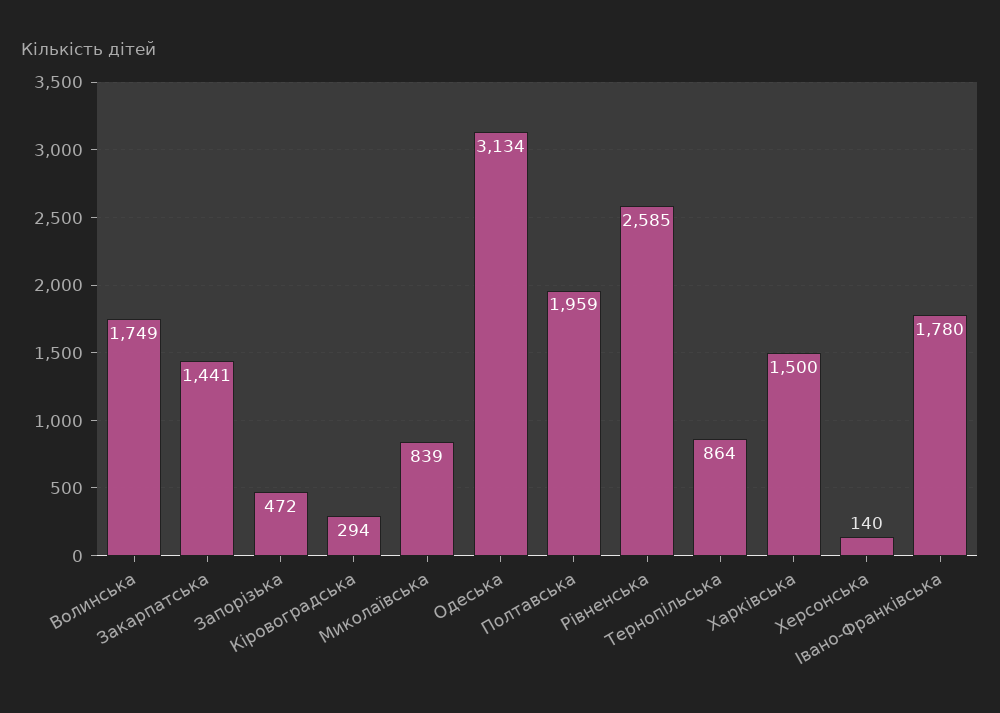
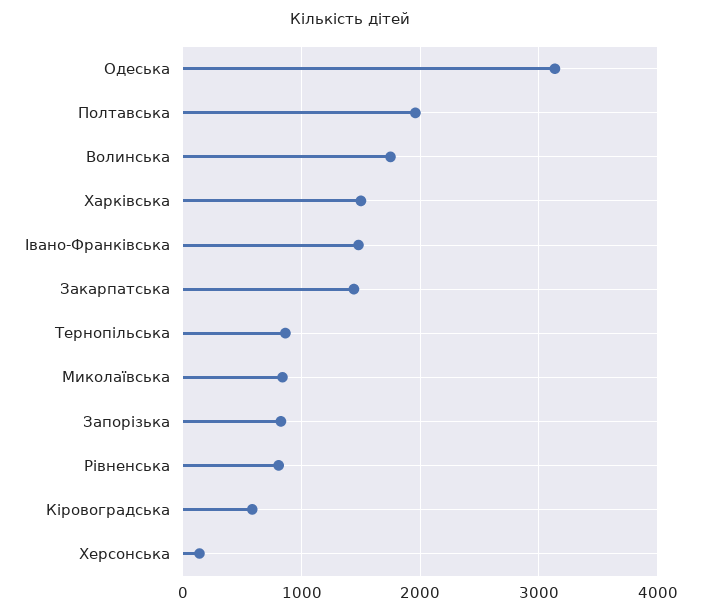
  {
    "Волинська": 1749,
    "Закарпатська": 1441,
-   "Запорізька": 472,
+   "Запорізька": 800,
-   "Кіровоградська": 294,
+   "Кіровоградська": 600,
    "Миколаївська": 839,
    "Одеська": 3134,
    "Полтавська": 1959,
-   "Рівненська": 2585,
+   "Рівненська": 800,
    "Тернопільська": 864,
    "Харківська": 1500,
    "Херсонська": 140,
-   "Івано-Франківська": 1780
+   "Івано-Франківська": 1500
  }

